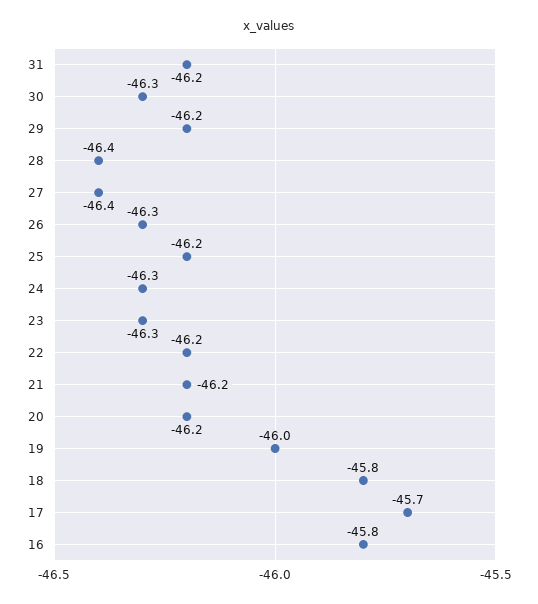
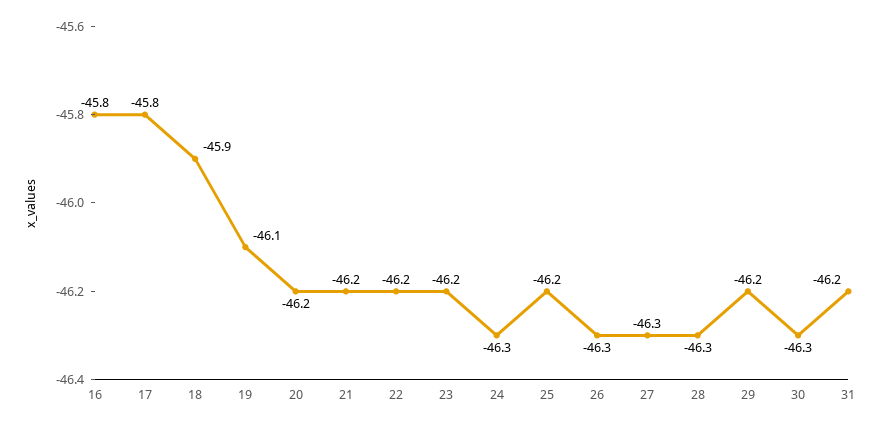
  {
    "31": -46.2,
    "30": -46.3,
    "29": -46.2,
-   "28": -46.4,
+   "28": -46.3,
-   "27": -46.4,
+   "27": -46.3,
    "26": -46.3,
    "25": -46.2,
    "24": -46.3,
-   "23": -46.3,
+   "23": -46.2,
    "22": -46.2,
    "21": -46.2,
    "20": -46.2,
-   "19": -46,
+   "19": -46.1,
-   "18": -45.8,
+   "18": -45.9,
-   "17": -45.7,
+   "17": -45.8,
    "16": -45.8
  }

